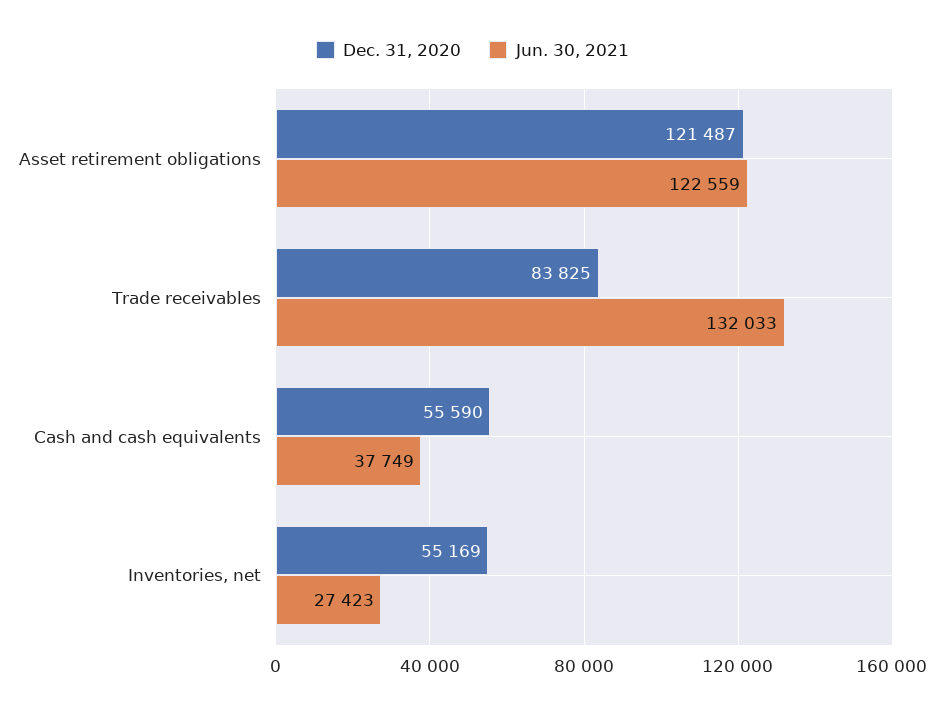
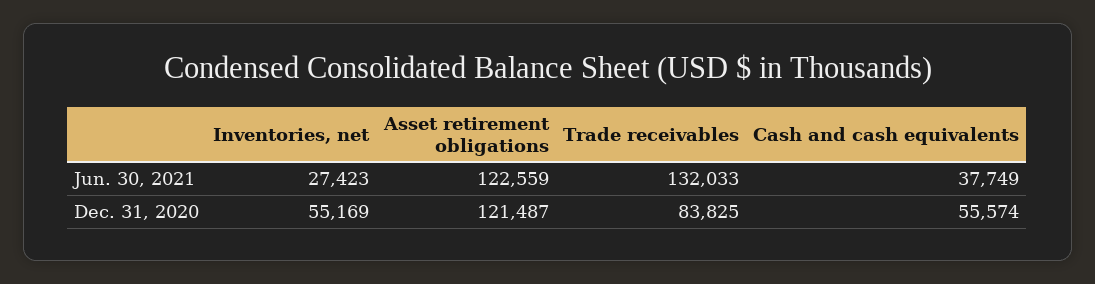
  {
    "Dec. 31, 2020": {
      "Asset retirement obligations": 121487,
      "Trade receivables": 83825,
-     "Cash and cash equivalents": 55590,
+     "Cash and cash equivalents": 55574,
      "Inventories, net": 55169
    },
    "Jun. 30, 2021": {
      "Asset retirement obligations": 122559,
      "Trade receivables": 132033,
      "Cash and cash equivalents": 37749,
      "Inventories, net": 27423
    }
  }

